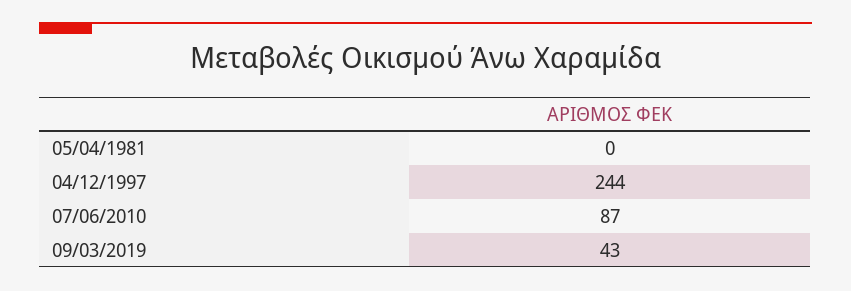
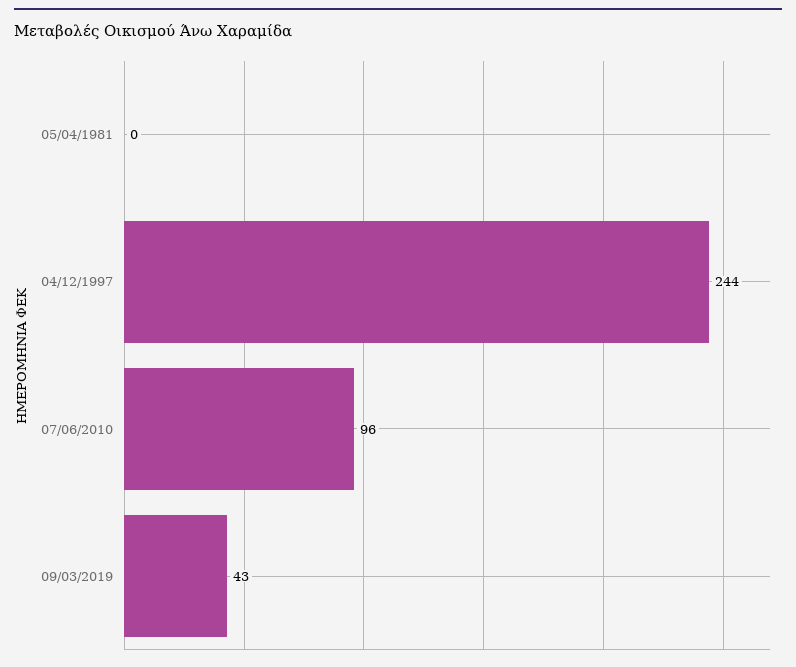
  {
    "05/04/1981": 0,
    "04/12/1997": 244,
-   "07/06/2010": 87,
+   "07/06/2010": 96,
    "09/03/2019": 43
  }

